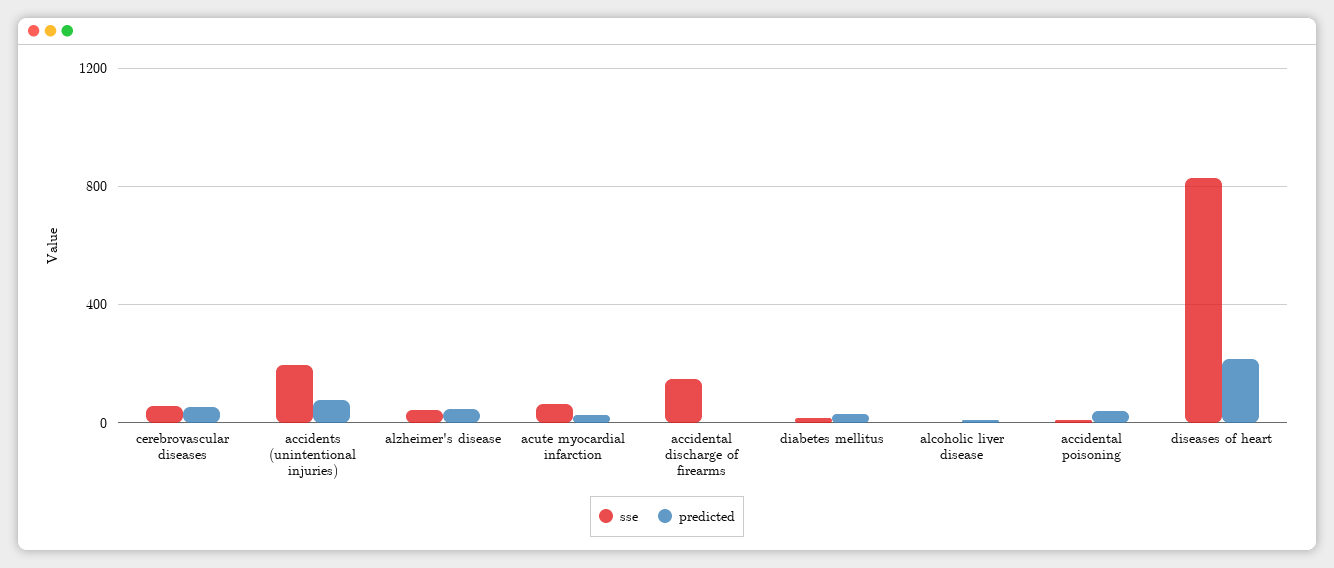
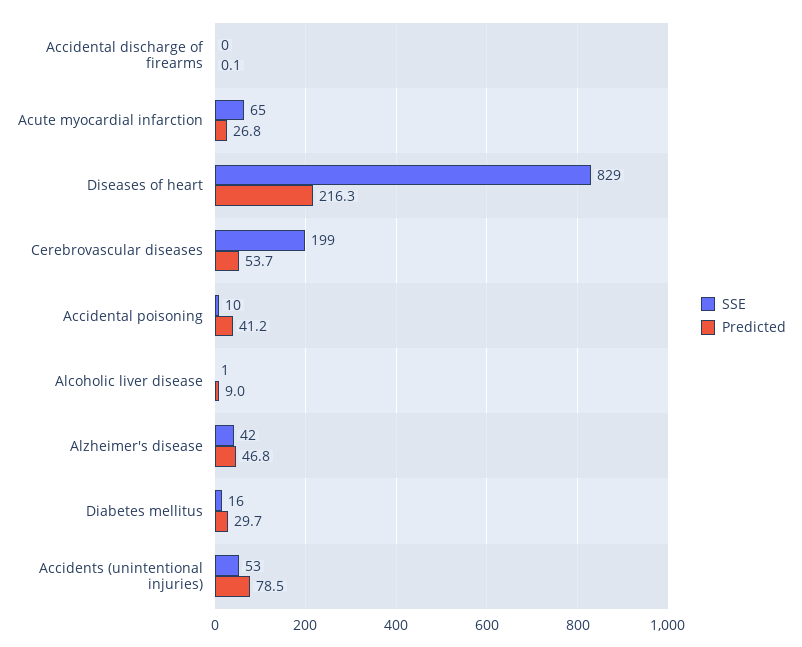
  {
    "sse": {
-     "cerebrovascular diseases": 50,
+     "cerebrovascular diseases": 199,
-     "accidents (unintentional injuries)": 200,
+     "accidents (unintentional injuries)": 53,
      "alzheimer's disease": 42,
      "acute myocardial infarction": 65,
-     "accidental discharge of firearms": 150,
+     "accidental discharge of firearms": 0,
      "diabetes mellitus": 16,
      "alcoholic liver disease": 1,
      "accidental poisoning": 10,
      "diseases of heart": 829
    },
    "predicted": {
      "cerebrovascular diseases": 53.7,
      "accidents (unintentional injuries)": 78.5,
      "alzheimer's disease": 46.8,
      "acute myocardial infarction": 26.8,
      "accidental discharge of firearms": 0.1,
      "diabetes mellitus": 29.7,
      "alcoholic liver disease": 9,
      "accidental poisoning": 41.2,
      "diseases of heart": 216.3
    }
  }

